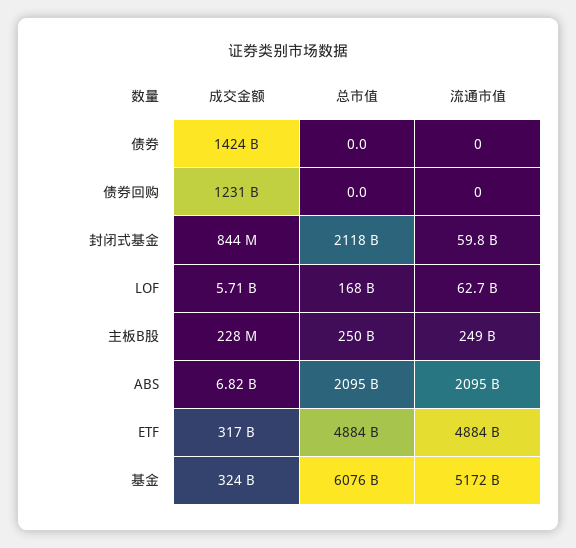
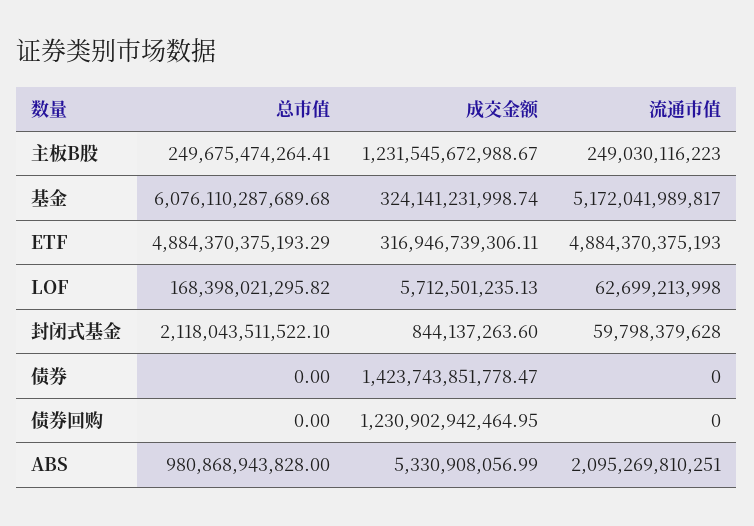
  {
    "成交金额": {
      "债券": 1423743851778.47,
      "债券回购": 1230902942464.95,
      "封闭式基金": 844137263.6,
      "LOF": 5712501235.13,
-     "主板B股": 228000000,
+     "主板B股": 1231545672988.67,
-     "ABS": 6820000000,
+     "ABS": 5330908056.99,
      "ETF": 316946739306.11,
      "基金": 324141231998.74
    },
    "总市值": {
      "债券": 0,
      "债券回购": 0,
      "封闭式基金": 2118043511522.1,
      "LOF": 168398021295.82,
      "主板B股": 249675474264.41,
-     "ABS": 2095000000000,
+     "ABS": 980868943828,
      "ETF": 4884370375193.29,
      "基金": 6076110287689.68
    },
    "流通市值": {
      "债券": 0,
      "债券回购": 0,
      "封闭式基金": 59798379628,
      "LOF": 62699213998,
      "主板B股": 249030116223,
      "ABS": 2095269810251,
      "ETF": 4884370375193,
      "基金": 5172041989817
    }
  }

